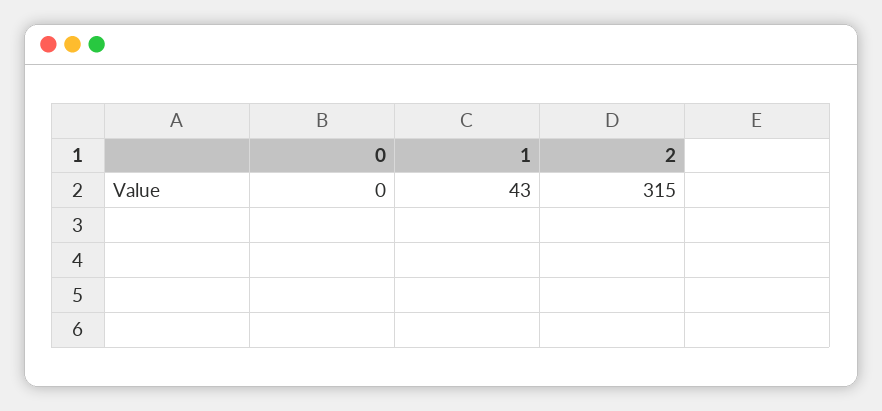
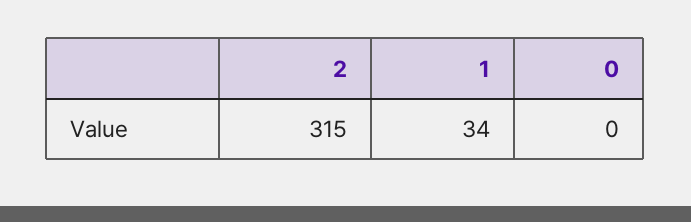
  {
    "0": 0,
-   "1": 43,
+   "1": 34,
    "2": 315
  }

